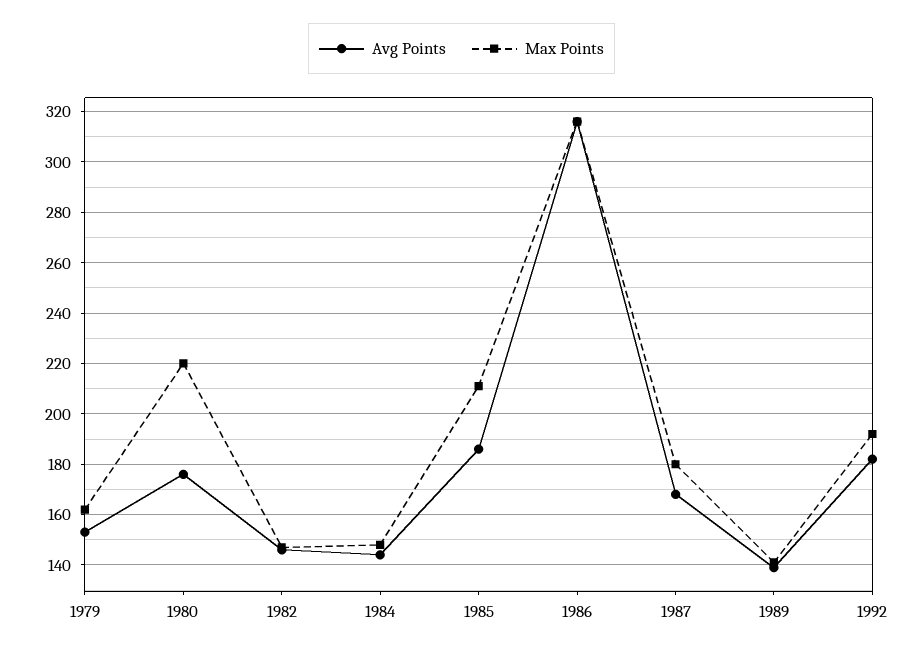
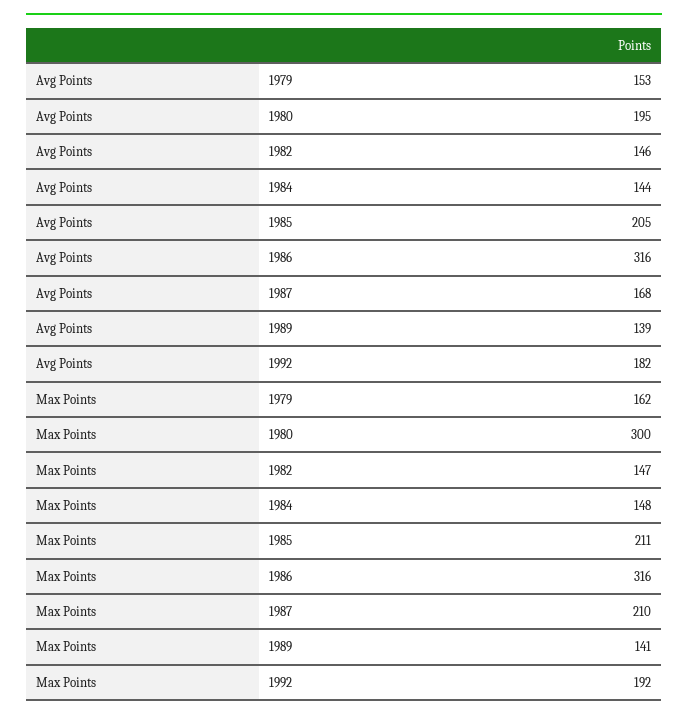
  {
    "Avg Points": {
      "1979": 153,
-     "1980": 175,
+     "1980": 195,
      "1982": 146,
      "1984": 144,
-     "1985": 185,
+     "1985": 205,
      "1986": 316,
      "1987": 168,
      "1989": 139,
      "1992": 182
    },
    "Max Points": {
      "1979": 162,
-     "1980": 220,
+     "1980": 300,
      "1982": 147,
      "1984": 148,
      "1985": 211,
      "1986": 316,
-     "1987": 180,
+     "1987": 210,
      "1989": 141,
      "1992": 192
    }
  }

